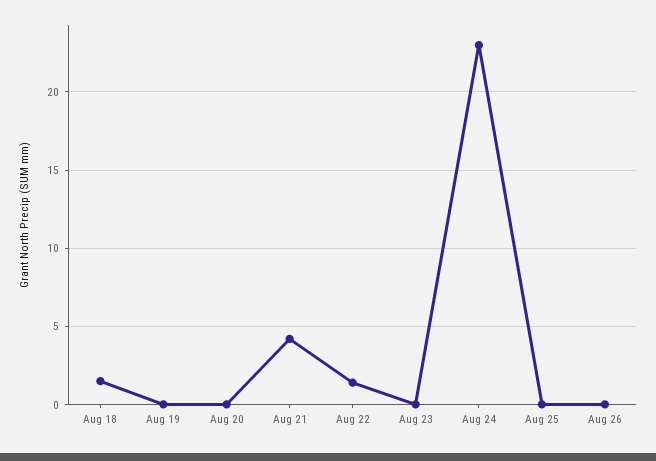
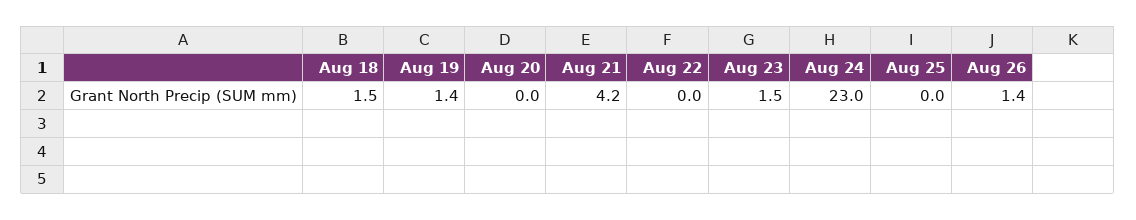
  {
    "Aug 18": 1.5,
-   "Aug 19": 0,
+   "Aug 19": 1.4,
    "Aug 20": 0,
    "Aug 21": 4.2,
-   "Aug 22": 1.5,
+   "Aug 22": 0,
-   "Aug 23": 0,
+   "Aug 23": 1.5,
    "Aug 24": 23,
    "Aug 25": 0,
-   "Aug 26": 0
+   "Aug 26": 1.4
  }

